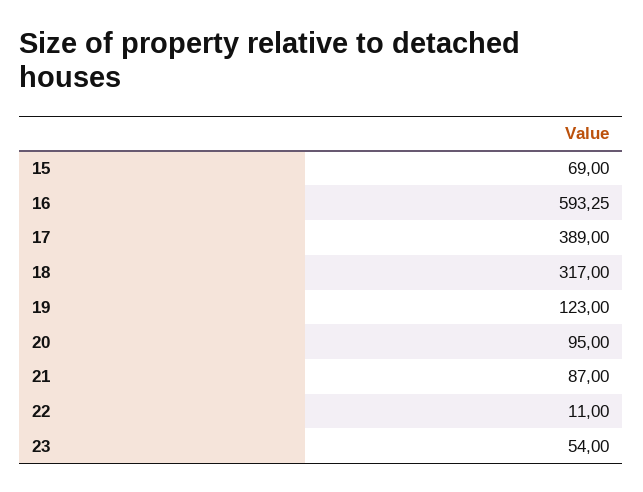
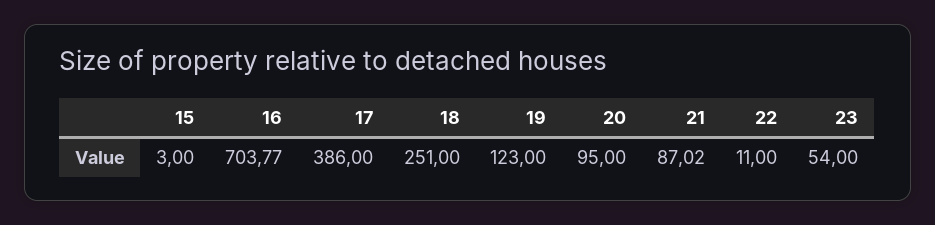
  {
-   "15": 69,
+   "15": 3,
-   "16": 593.25,
+   "16": 703.77,
-   "17": 389,
+   "17": 386,
-   "18": 317,
+   "18": 251,
    "19": 123,
    "20": 95,
-   "21": 87,
+   "21": 87.02,
    "22": 11,
    "23": 54
  }

